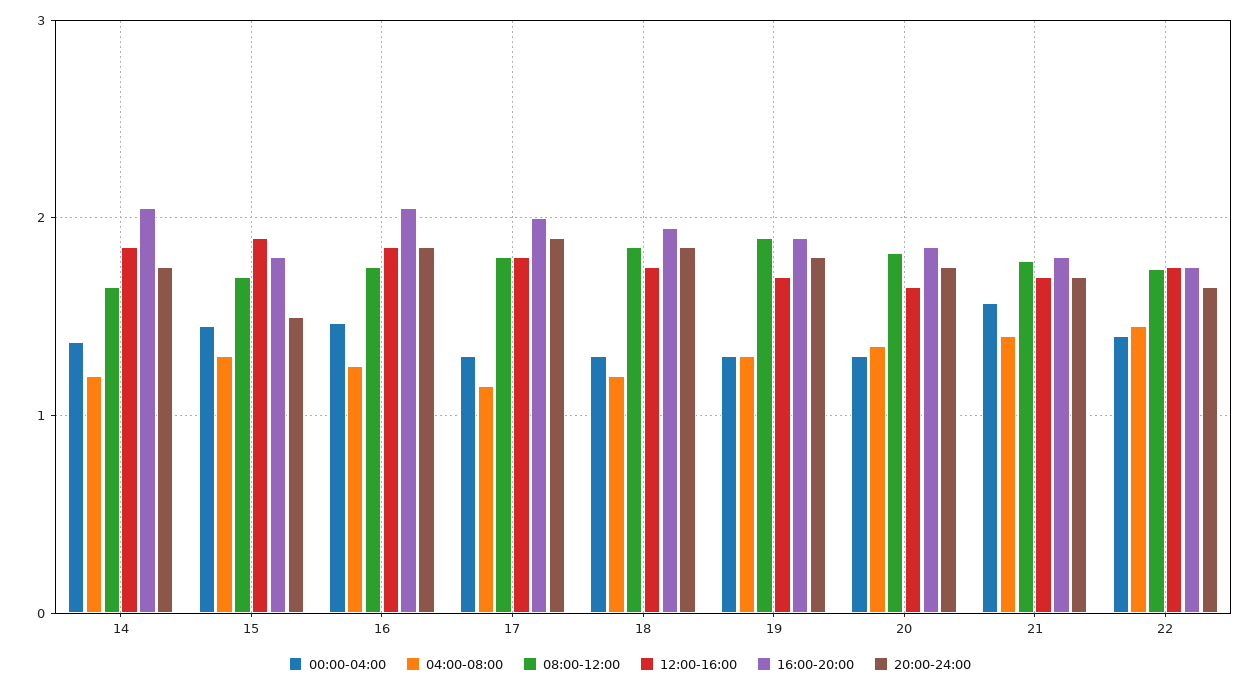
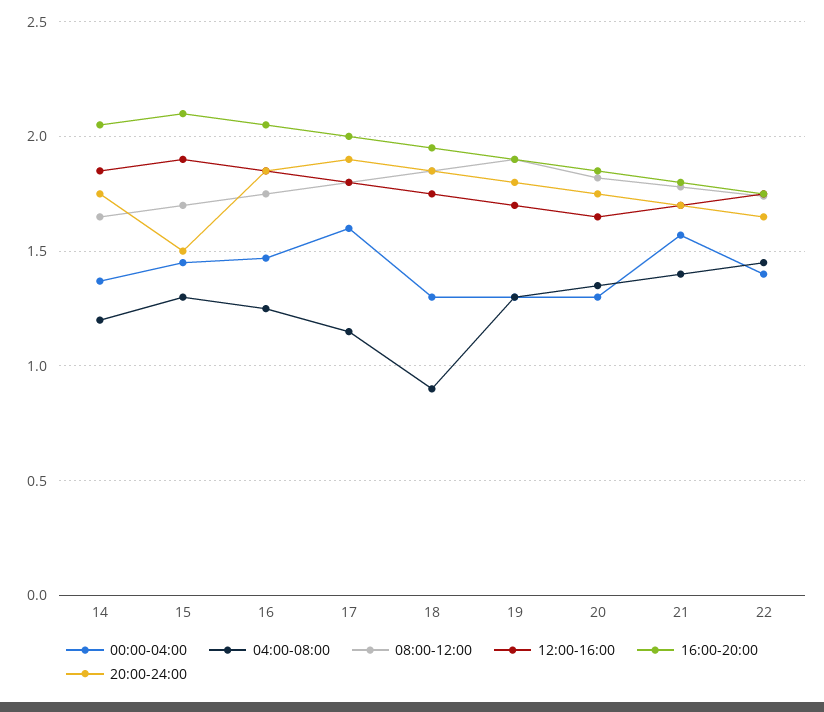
  {
    "00:00-04:00": {
      "14": 1.35,
      "15": 1.45,
      "16": 1.45,
-     "17": 1.3,
+     "17": 1.6,
      "18": 1.3,
      "19": 1.3,
      "20": 1.3,
      "21": 1.55,
      "22": 1.4
    },
    "04:00-08:00": {
      "14": 1.2,
      "15": 1.3,
      "16": 1.25,
      "17": 1.15,
-     "18": 1.2,
+     "18": 0.9,
      "19": 1.3,
      "20": 1.35,
      "21": 1.4,
      "22": 1.45
    },
    "08:00-12:00": {
      "14": 1.65,
      "15": 1.7,
      "16": 1.75,
      "17": 1.8,
      "18": 1.85,
      "19": 1.9,
      "20": 1.8,
      "21": 1.8,
      "22": 1.75
    },
    "12:00-16:00": {
      "14": 1.85,
      "15": 1.9,
      "16": 1.85,
      "17": 1.8,
      "18": 1.75,
      "19": 1.7,
      "20": 1.65,
      "21": 1.7,
      "22": 1.75
    },
    "16:00-20:00": {
      "14": 2.05,
-     "15": 1.8,
+     "15": 2.1,
      "16": 2.05,
      "17": 2,
      "18": 1.95,
      "19": 1.9,
      "20": 1.85,
      "21": 1.8,
      "22": 1.75
    },
    "20:00-24:00": {
      "14": 1.75,
      "15": 1.5,
      "16": 1.85,
      "17": 1.9,
      "18": 1.85,
      "19": 1.8,
      "20": 1.75,
      "21": 1.7,
      "22": 1.65
    }
  }

